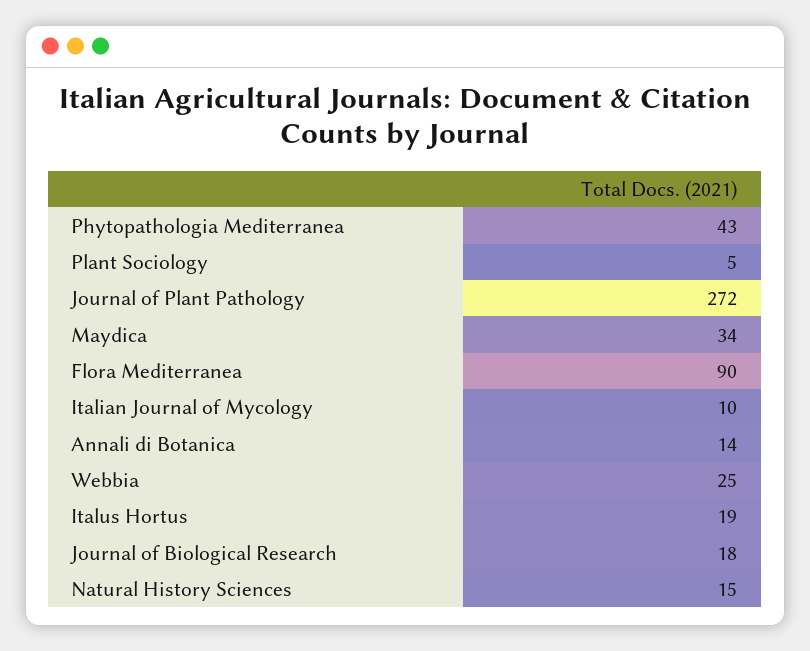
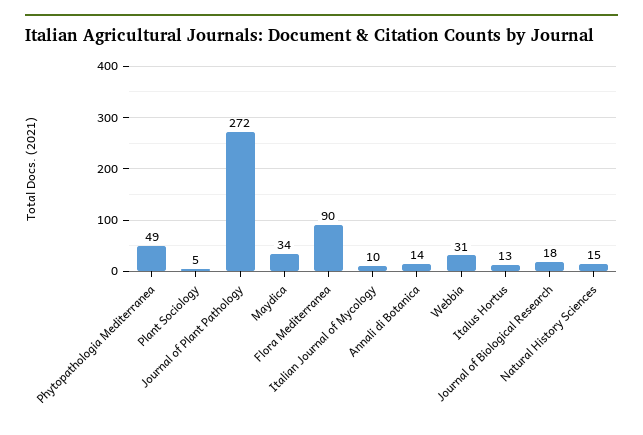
  {
-   "Phytopathologia Mediterranea": 43,
+   "Phytopathologia Mediterranea": 49,
    "Plant Sociology": 5,
    "Journal of Plant Pathology": 272,
    "Maydica": 34,
    "Flora Mediterranea": 90,
    "Italian Journal of Mycology": 10,
    "Annali di Botanica": 14,
-   "Webbia": 25,
+   "Webbia": 31,
-   "Italus Hortus": 19,
+   "Italus Hortus": 13,
    "Journal of Biological Research": 18,
    "Natural History Sciences": 15
  }

